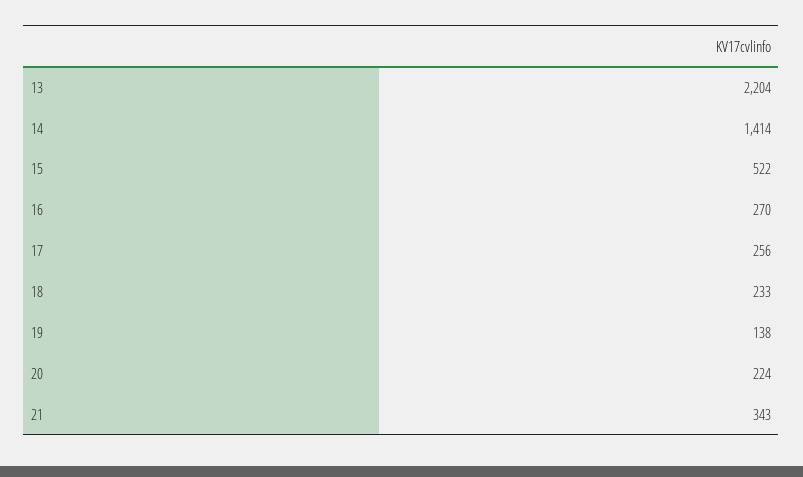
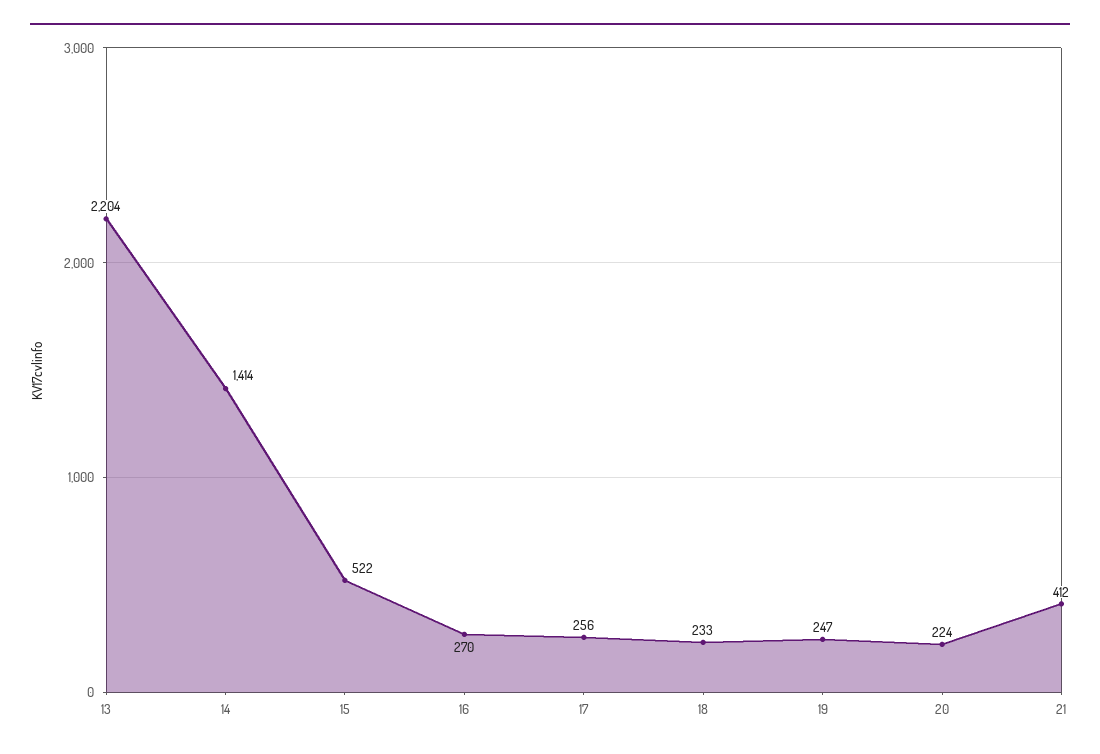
  {
    "13": 2204,
    "14": 1414,
    "15": 522,
    "16": 270,
    "17": 256,
    "18": 233,
-   "19": 138,
+   "19": 247,
    "20": 224,
-   "21": 343
+   "21": 412
  }

